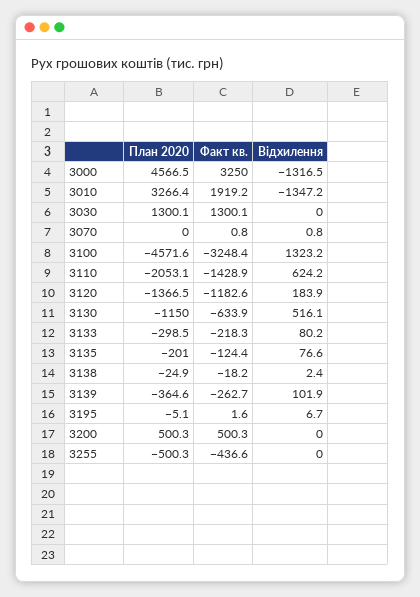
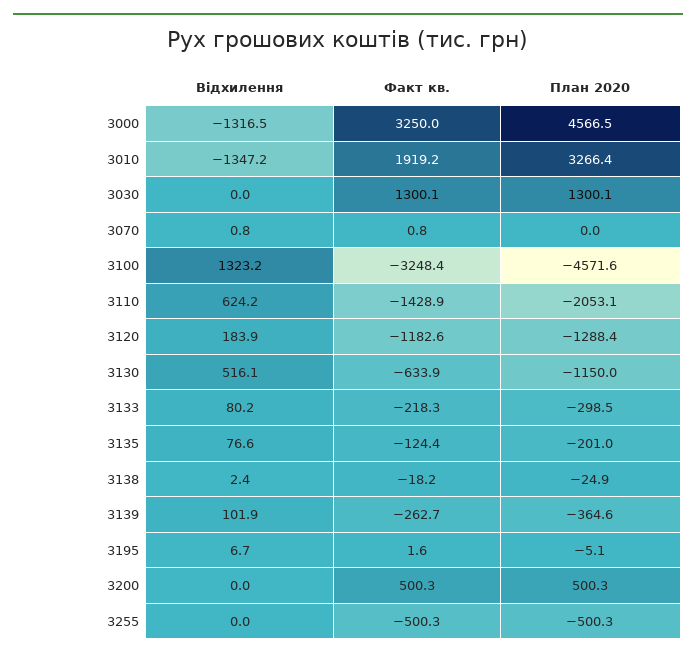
  {
    "План 2020": {
      "3000": 4566.5,
      "3010": 3266.4,
      "3030": 1300.1,
      "3070": 0,
      "3100": -4571.6,
      "3110": -2053.1,
-     "3120": -1366.5,
+     "3120": -1288.4,
      "3130": -1150,
      "3133": -298.5,
      "3135": -201,
      "3138": -24.9,
      "3139": -364.6,
      "3195": -5.1,
      "3200": 500.3,
      "3255": -500.3
    },
    "Факт кв.": {
      "3000": 3250,
      "3010": 1919.2,
      "3030": 1300.1,
      "3070": 0.8,
      "3100": -3248.4,
      "3110": -1428.9,
      "3120": -1182.6,
      "3130": -633.9,
      "3133": -218.3,
      "3135": -124.4,
      "3138": -18.2,
      "3139": -262.7,
      "3195": 1.6,
      "3200": 500.3,
-     "3255": -436.6
+     "3255": -500.3
    },
    "Відхилення": {
      "3000": -1316.5,
      "3010": -1347.2,
      "3030": 0,
      "3070": 0.8,
      "3100": 1323.2,
      "3110": 624.2,
      "3120": 183.9,
      "3130": 516.1,
      "3133": 80.2,
      "3135": 76.6,
      "3138": 2.4,
      "3139": 101.9,
      "3195": 6.7,
      "3200": 0,
      "3255": 0
    }
  }

